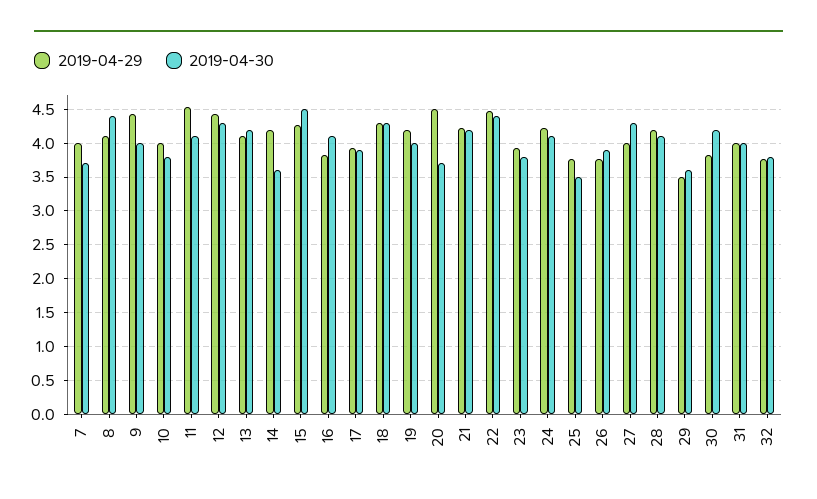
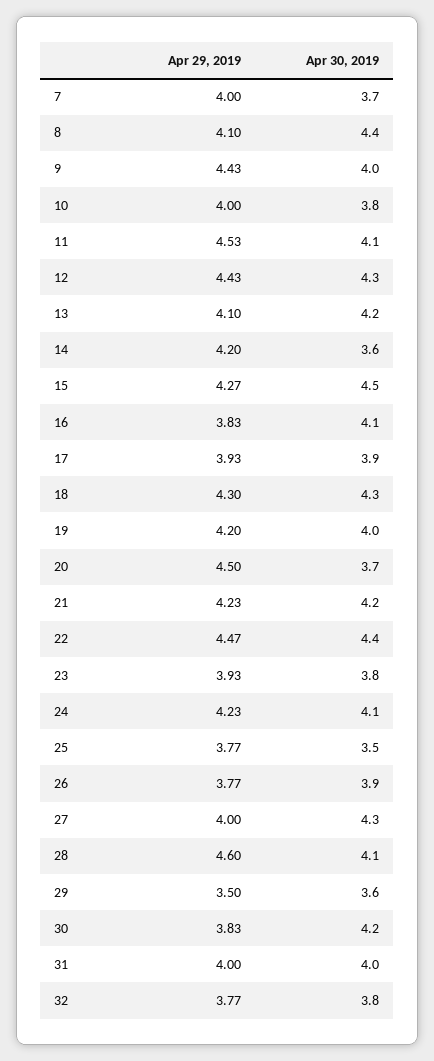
  {
    "2019-04-29": {
      "7": 4,
      "8": 4.1,
      "9": 4.43,
      "10": 4,
      "11": 4.53,
      "12": 4.43,
      "13": 4.1,
      "14": 4.2,
      "15": 4.27,
      "16": 3.83,
      "17": 3.93,
      "18": 4.3,
      "19": 4.2,
      "20": 4.5,
      "21": 4.23,
      "22": 4.47,
      "23": 3.93,
      "24": 4.23,
      "25": 3.77,
      "26": 3.77,
      "27": 4,
-     "28": 4.2,
+     "28": 4.6,
      "29": 3.5,
      "30": 3.83,
      "31": 4,
      "32": 3.77
    },
    "2019-04-30": {
      "7": 3.7,
      "8": 4.4,
      "9": 4,
      "10": 3.8,
      "11": 4.1,
      "12": 4.3,
      "13": 4.2,
      "14": 3.6,
      "15": 4.5,
      "16": 4.1,
      "17": 3.9,
      "18": 4.3,
      "19": 4,
      "20": 3.7,
      "21": 4.2,
      "22": 4.4,
      "23": 3.8,
      "24": 4.1,
      "25": 3.5,
      "26": 3.9,
      "27": 4.3,
      "28": 4.1,
      "29": 3.6,
      "30": 4.2,
      "31": 4,
      "32": 3.8
    }
  }

